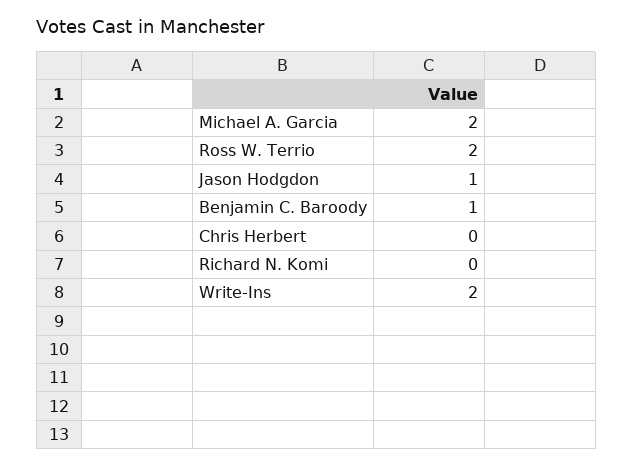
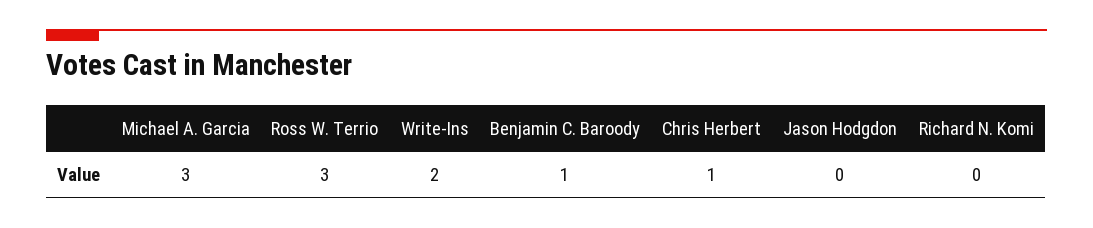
  {
-   "Michael A. Garcia": 2,
+   "Michael A. Garcia": 3,
-   "Ross W. Terrio": 2,
+   "Ross W. Terrio": 3,
-   "Jason Hodgdon": 1,
+   "Jason Hodgdon": 0,
    "Benjamin C. Baroody": 1,
-   "Chris Herbert": 0,
+   "Chris Herbert": 1,
    "Richard N. Komi": 0,
    "Write-Ins": 2
  }

